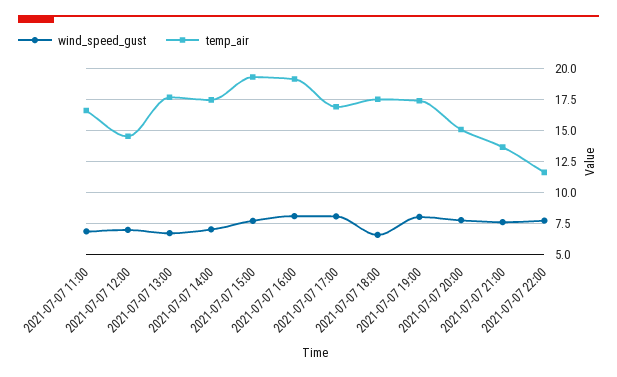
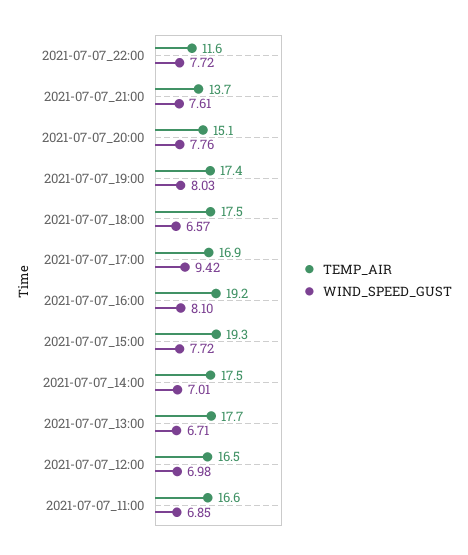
  {
    "wind_speed_gust": {
      "2021-07-07 11:00": 6.85,
      "2021-07-07 12:00": 6.98,
      "2021-07-07 13:00": 6.71,
      "2021-07-07 14:00": 7.01,
      "2021-07-07 15:00": 7.72,
      "2021-07-07 16:00": 8.1,
-     "2021-07-07 17:00": 8,
+     "2021-07-07 17:00": 9.42,
      "2021-07-07 18:00": 6.57,
      "2021-07-07 19:00": 8.03,
      "2021-07-07 20:00": 7.76,
      "2021-07-07 21:00": 7.61,
      "2021-07-07 22:00": 7.72
    },
    "temp_air": {
      "2021-07-07 11:00": 16.6,
-     "2021-07-07 12:00": 14.5,
+     "2021-07-07 12:00": 16.5,
      "2021-07-07 13:00": 17.7,
      "2021-07-07 14:00": 17.5,
      "2021-07-07 15:00": 19.3,
      "2021-07-07 16:00": 19.2,
      "2021-07-07 17:00": 16.9,
      "2021-07-07 18:00": 17.5,
      "2021-07-07 19:00": 17.4,
      "2021-07-07 20:00": 15.1,
      "2021-07-07 21:00": 13.7,
      "2021-07-07 22:00": 11.6
    }
  }

